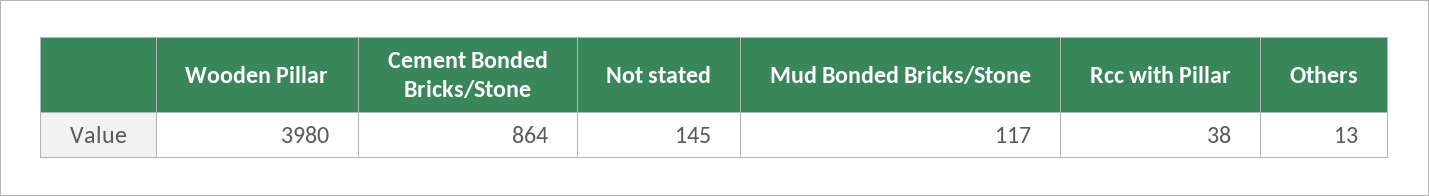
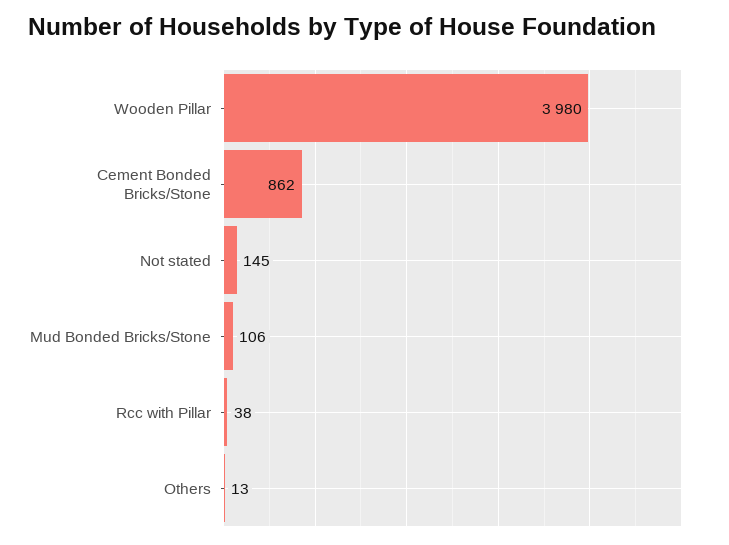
  {
    "Wooden Pillar": 3980,
-   "Cement Bonded Bricks/Stone": 864,
+   "Cement Bonded Bricks/Stone": 862,
    "Not stated": 145,
-   "Mud Bonded Bricks/Stone": 117,
+   "Mud Bonded Bricks/Stone": 106,
    "Rcc with Pillar": 38,
    "Others": 13
  }

